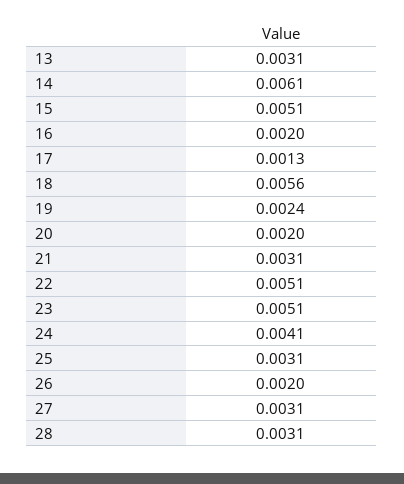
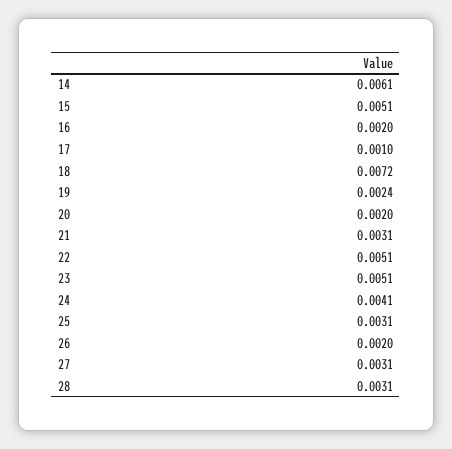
  {
-   "13": 0.0031,
    "14": 0.0061,
    "15": 0.0051,
    "16": 0.002,
-   "17": 0.0013,
+   "17": 0.001,
-   "18": 0.0056,
+   "18": 0.0072,
    "19": 0.0024,
    "20": 0.002,
    "21": 0.0031,
    "22": 0.0051,
    "23": 0.0051,
    "24": 0.0041,
    "25": 0.0031,
    "26": 0.002,
    "27": 0.0031,
    "28": 0.0031
  }

